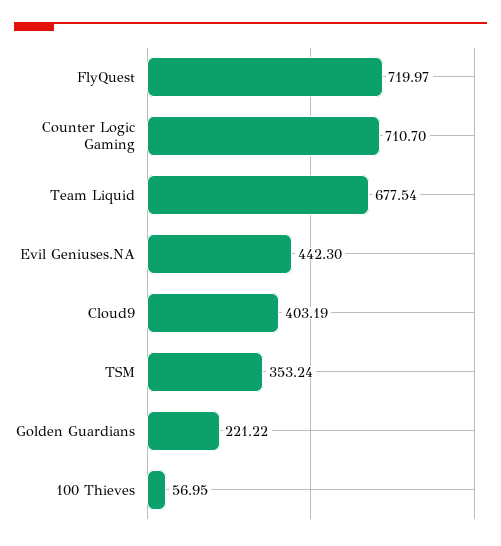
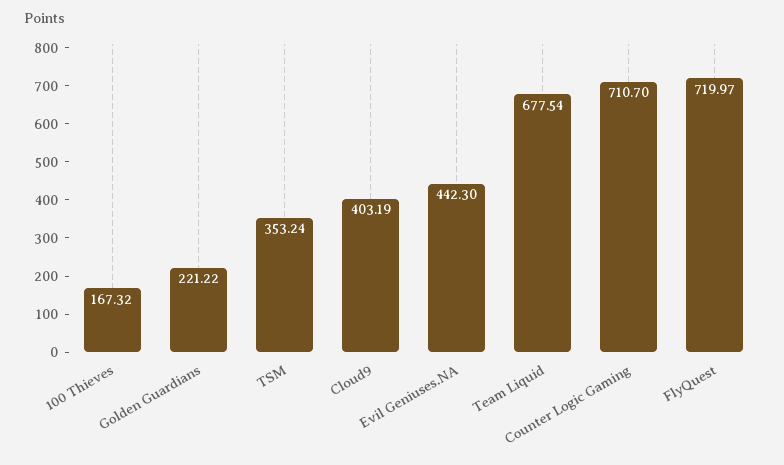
  {
    "FlyQuest": 719.97,
    "Counter Logic Gaming": 710.7,
    "Team Liquid": 677.54,
    "Evil Geniuses.NA": 442.3,
    "Cloud9": 403.19,
    "TSM": 353.24,
    "Golden Guardians": 221.22,
-   "100 Thieves": 56.95
+   "100 Thieves": 167.32
  }

